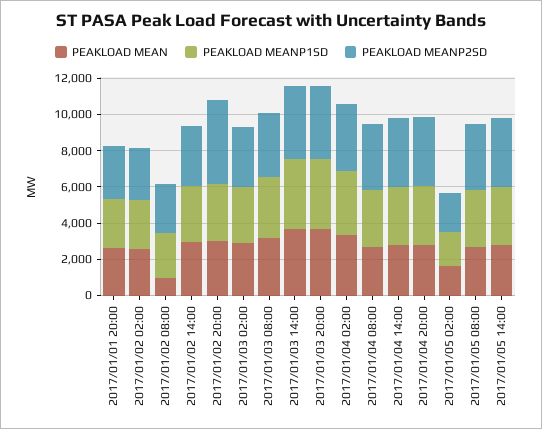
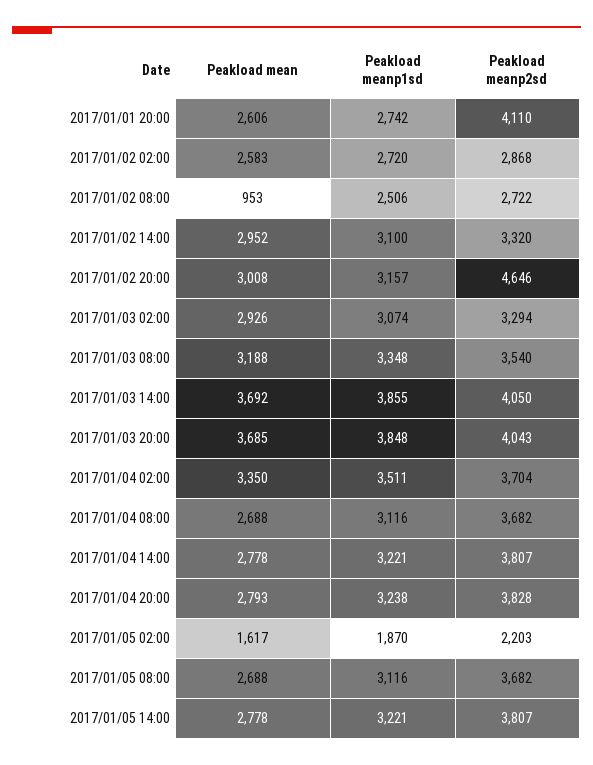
  {
    "PEAKLOAD MEAN": {
      "2017/01/01 20:00": 2606,
      "2017/01/02 02:00": 2583,
      "2017/01/02 08:00": 953,
      "2017/01/02 14:00": 2952,
      "2017/01/02 20:00": 3008,
      "2017/01/03 02:00": 2926,
      "2017/01/03 08:00": 3188,
      "2017/01/03 14:00": 3692,
      "2017/01/03 20:00": 3685,
      "2017/01/04 02:00": 3350,
      "2017/01/04 08:00": 2688,
      "2017/01/04 14:00": 2778,
      "2017/01/04 20:00": 2793,
      "2017/01/05 02:00": 1617,
      "2017/01/05 08:00": 2688,
      "2017/01/05 14:00": 2778
    },
    "PEAKLOAD MEANP1SD": {
      "2017/01/01 20:00": 2742,
      "2017/01/02 02:00": 2720,
      "2017/01/02 08:00": 2506,
      "2017/01/02 14:00": 3100,
      "2017/01/02 20:00": 3157,
      "2017/01/03 02:00": 3074,
      "2017/01/03 08:00": 3348,
      "2017/01/03 14:00": 3855,
      "2017/01/03 20:00": 3848,
      "2017/01/04 02:00": 3511,
      "2017/01/04 08:00": 3116,
      "2017/01/04 14:00": 3221,
      "2017/01/04 20:00": 3238,
      "2017/01/05 02:00": 1870,
      "2017/01/05 08:00": 3116,
      "2017/01/05 14:00": 3221
    },
    "PEAKLOAD MEANP2SD": {
-     "2017/01/01 20:00": 3000,
+     "2017/01/01 20:00": 4110,
      "2017/01/02 02:00": 2868,
      "2017/01/02 08:00": 2722,
      "2017/01/02 14:00": 3320,
      "2017/01/02 20:00": 4646,
      "2017/01/03 02:00": 3294,
      "2017/01/03 08:00": 3540,
      "2017/01/03 14:00": 4050,
      "2017/01/03 20:00": 4043,
      "2017/01/04 02:00": 3704,
      "2017/01/04 08:00": 3682,
      "2017/01/04 14:00": 3807,
      "2017/01/04 20:00": 3828,
      "2017/01/05 02:00": 2203,
      "2017/01/05 08:00": 3682,
      "2017/01/05 14:00": 3807
    }
  }

